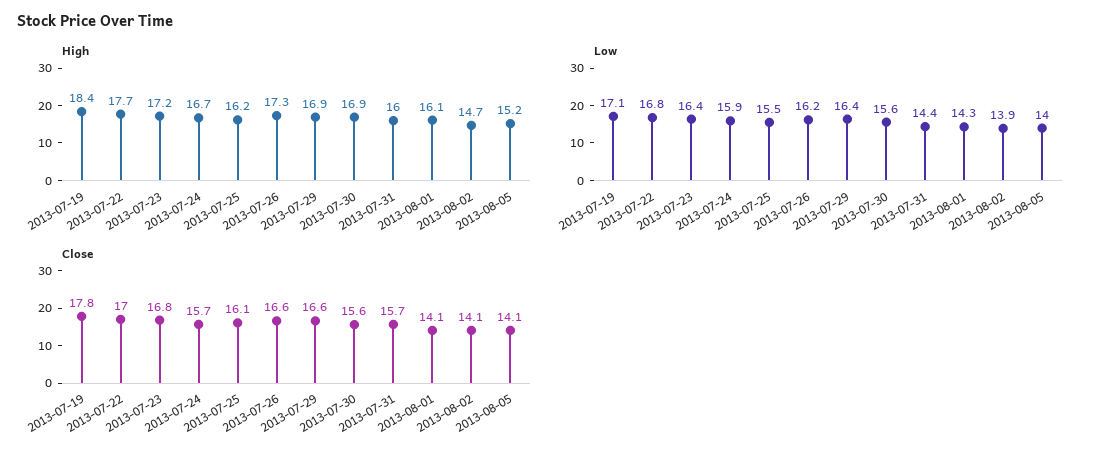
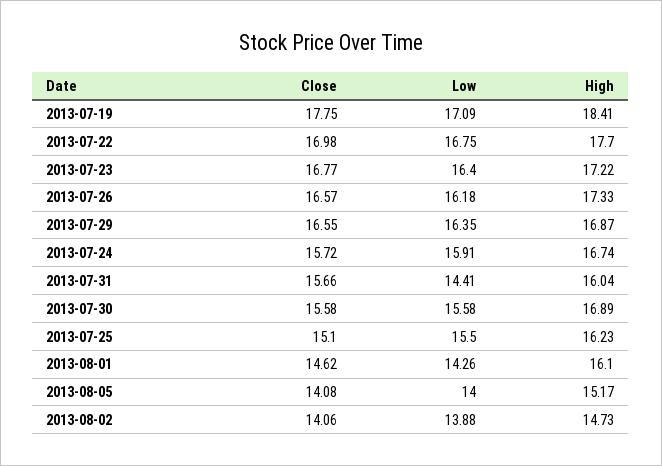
  {
    "High": {
      "2013-07-19": 18.41,
      "2013-07-22": 17.7,
      "2013-07-23": 17.22,
      "2013-07-24": 16.74,
      "2013-07-25": 16.23,
      "2013-07-26": 17.33,
      "2013-07-29": 16.87,
      "2013-07-30": 16.89,
      "2013-07-31": 16.04,
      "2013-08-01": 16.1,
      "2013-08-02": 14.73,
      "2013-08-05": 15.17
    },
    "Low": {
      "2013-07-19": 17.09,
      "2013-07-22": 16.75,
      "2013-07-23": 16.4,
      "2013-07-24": 15.91,
      "2013-07-25": 15.5,
      "2013-07-26": 16.18,
      "2013-07-29": 16.35,
      "2013-07-30": 15.58,
      "2013-07-31": 14.41,
      "2013-08-01": 14.26,
      "2013-08-02": 13.88,
      "2013-08-05": 14
    },
    "Close": {
      "2013-07-19": 17.75,
      "2013-07-22": 16.98,
      "2013-07-23": 16.77,
      "2013-07-24": 15.72,
-     "2013-07-25": 16.1,
+     "2013-07-25": 15.1,
      "2013-07-26": 16.57,
      "2013-07-29": 16.55,
      "2013-07-30": 15.58,
      "2013-07-31": 15.66,
-     "2013-08-01": 14.1,
+     "2013-08-01": 14.62,
      "2013-08-02": 14.06,
      "2013-08-05": 14.08
    }
  }

